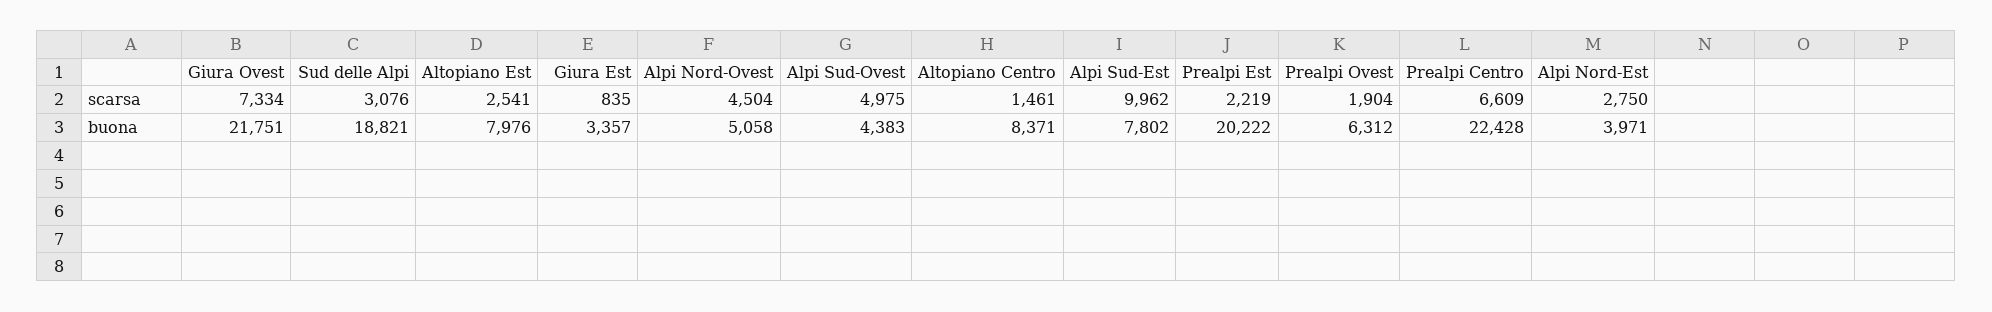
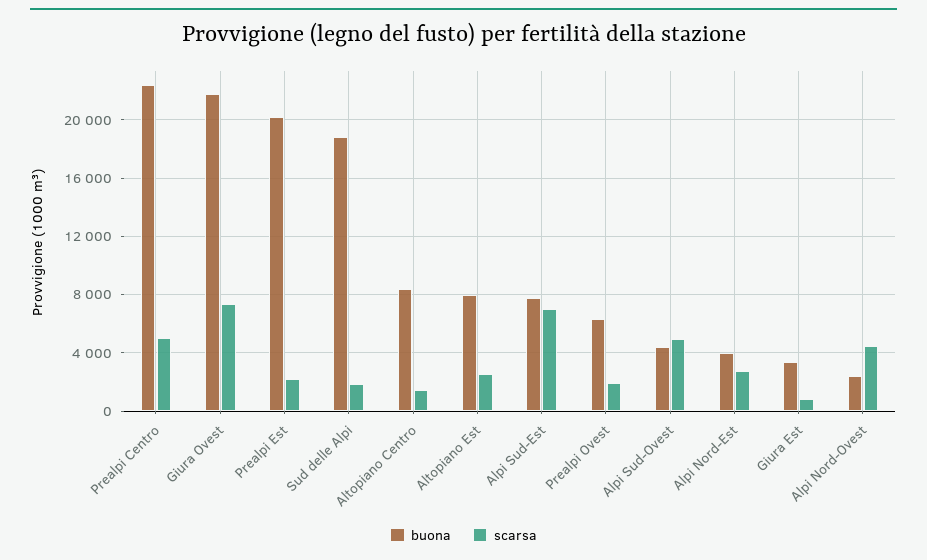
  {
    "scarsa": {
      "Giura Ovest": 7334,
-     "Sud delle Alpi": 3076,
+     "Sud delle Alpi": 2000,
      "Altopiano Est": 2541,
      "Giura Est": 835,
      "Alpi Nord-Ovest": 4504,
      "Alpi Sud-Ovest": 4975,
      "Altopiano Centro": 1461,
-     "Alpi Sud-Est": 9962,
+     "Alpi Sud-Est": 7000,
      "Prealpi Est": 2219,
      "Prealpi Ovest": 1904,
-     "Prealpi Centro": 6609,
+     "Prealpi Centro": 5000,
      "Alpi Nord-Est": 2750
    },
    "buona": {
      "Giura Ovest": 21751,
      "Sud delle Alpi": 18821,
      "Altopiano Est": 7976,
      "Giura Est": 3357,
-     "Alpi Nord-Ovest": 5058,
+     "Alpi Nord-Ovest": 2500,
      "Alpi Sud-Ovest": 4383,
      "Altopiano Centro": 8371,
      "Alpi Sud-Est": 7802,
      "Prealpi Est": 20222,
      "Prealpi Ovest": 6312,
      "Prealpi Centro": 22428,
      "Alpi Nord-Est": 3971
    }
  }

